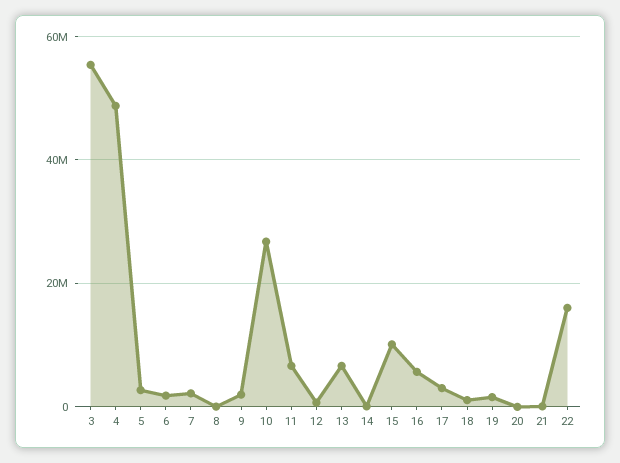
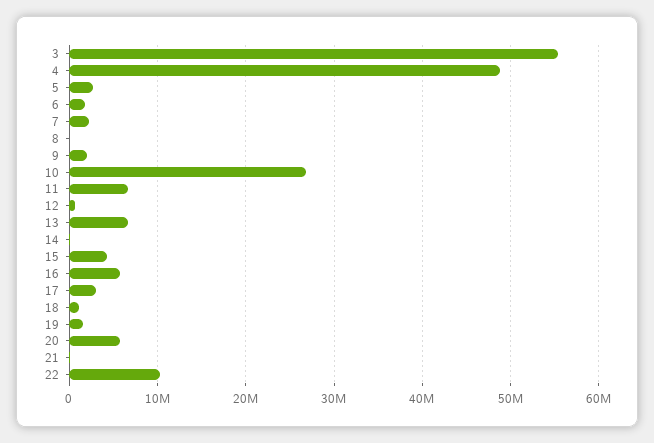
  {
    "3": 55000000,
    "4": 49000000,
    "5": 3000000,
    "6": 2000000,
    "7": 2000000,
    "8": 0,
    "9": 2000000,
    "10": 27000000,
    "11": 7000000,
    "12": 1000000,
    "13": 7000000,
    "14": 0,
-   "15": 10000000,
+   "15": 4000000,
    "16": 6000000,
    "17": 3000000,
    "18": 1000000,
    "19": 2000000,
-   "20": 0,
+   "20": 6000000,
    "21": 0,
-   "22": 16000000
+   "22": 10000000
  }

